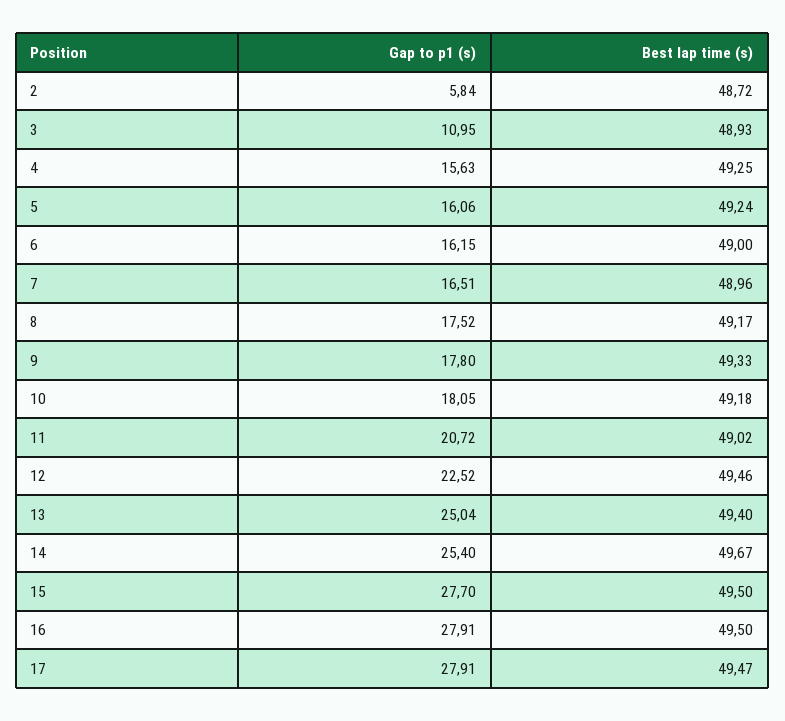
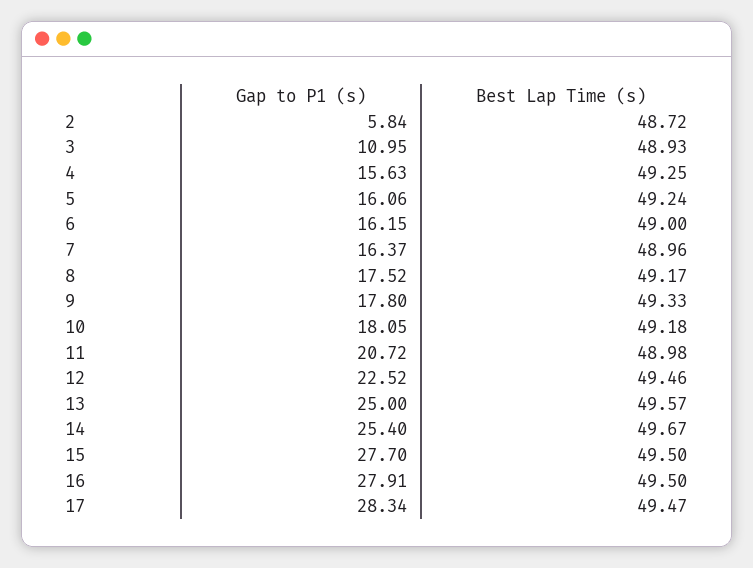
  {
    "Gap to p1 (s)": {
      "2": 5.84,
      "3": 10.95,
      "4": 15.63,
      "5": 16.06,
      "6": 16.15,
-     "7": 16.51,
+     "7": 16.37,
      "8": 17.52,
      "9": 17.8,
      "10": 18.05,
      "11": 20.72,
      "12": 22.52,
-     "13": 25.04,
+     "13": 25,
      "14": 25.4,
      "15": 27.7,
      "16": 27.91,
-     "17": 27.91
+     "17": 28.34
    },
    "Best lap time (s)": {
      "2": 48.72,
      "3": 48.93,
      "4": 49.25,
      "5": 49.24,
      "6": 49,
      "7": 48.96,
      "8": 49.17,
      "9": 49.33,
      "10": 49.18,
-     "11": 49.02,
+     "11": 48.98,
      "12": 49.46,
-     "13": 49.4,
+     "13": 49.57,
      "14": 49.67,
      "15": 49.5,
      "16": 49.5,
      "17": 49.47
    }
  }

